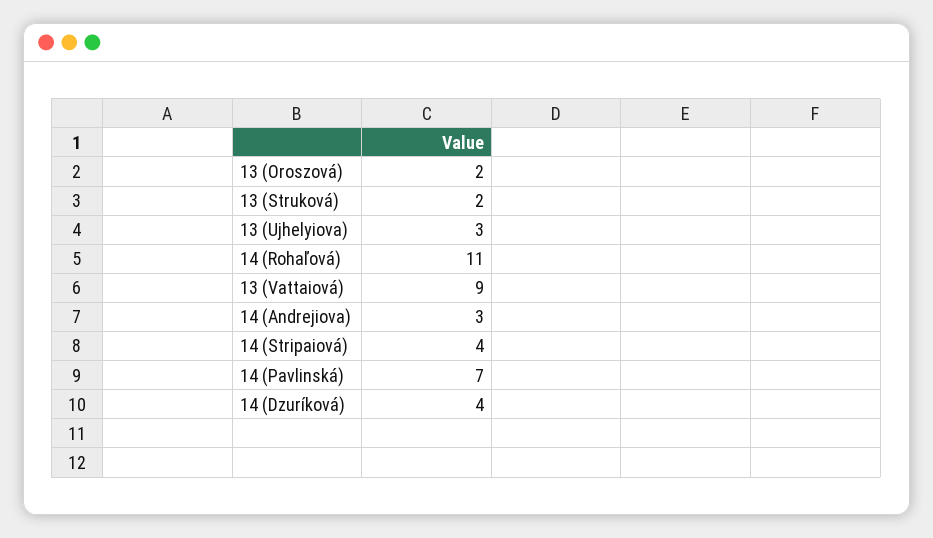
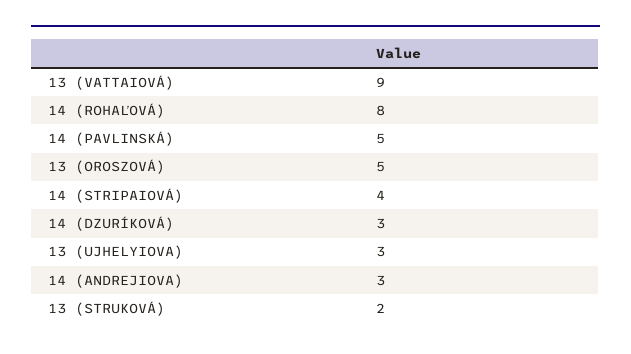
  {
-   "13 (Oroszová)": 2,
+   "13 (Oroszová)": 5,
    "13 (Struková)": 2,
    "13 (Ujhelyiova)": 3,
-   "14 (Rohaľová)": 11,
+   "14 (Rohaľová)": 8,
    "13 (Vattaiová)": 9,
    "14 (Andrejiova)": 3,
    "14 (Stripaiová)": 4,
-   "14 (Pavlinská)": 7,
+   "14 (Pavlinská)": 5,
-   "14 (Dzuríková)": 4
+   "14 (Dzuríková)": 3
  }

